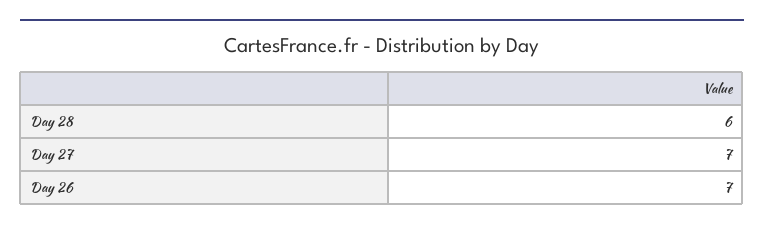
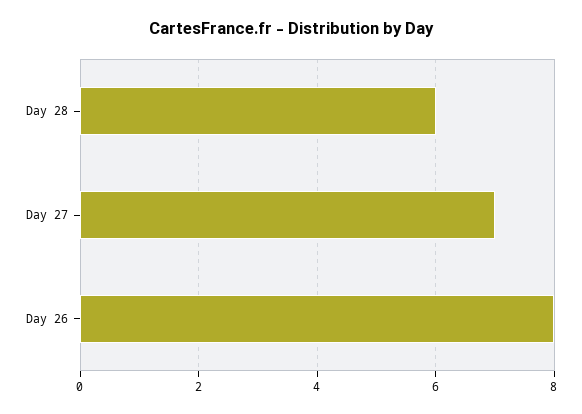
  {
    "Day 28": 6,
    "Day 27": 7,
-   "Day 26": 7
+   "Day 26": 8
  }

